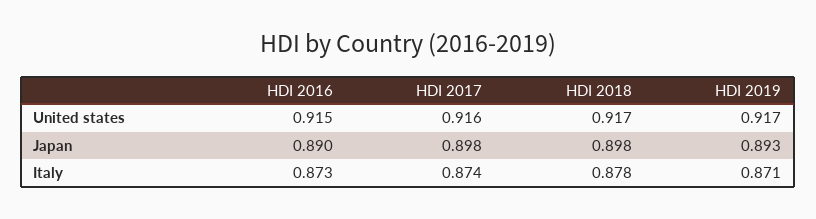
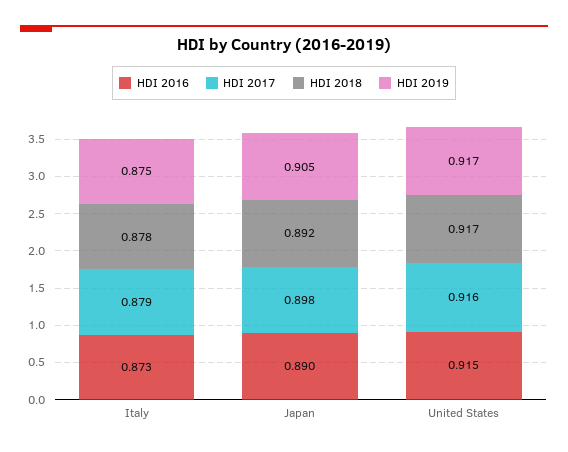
  {
    "HDI 2016": {
      "United states": 0.915,
      "Japan": 0.89,
      "Italy": 0.873
    },
    "HDI 2017": {
      "United states": 0.916,
      "Japan": 0.898,
-     "Italy": 0.874
+     "Italy": 0.879
    },
    "HDI 2018": {
      "United states": 0.917,
-     "Japan": 0.898,
+     "Japan": 0.892,
      "Italy": 0.878
    },
    "HDI 2019": {
      "United states": 0.917,
-     "Japan": 0.893,
+     "Japan": 0.905,
-     "Italy": 0.871
+     "Italy": 0.875
    }
  }

